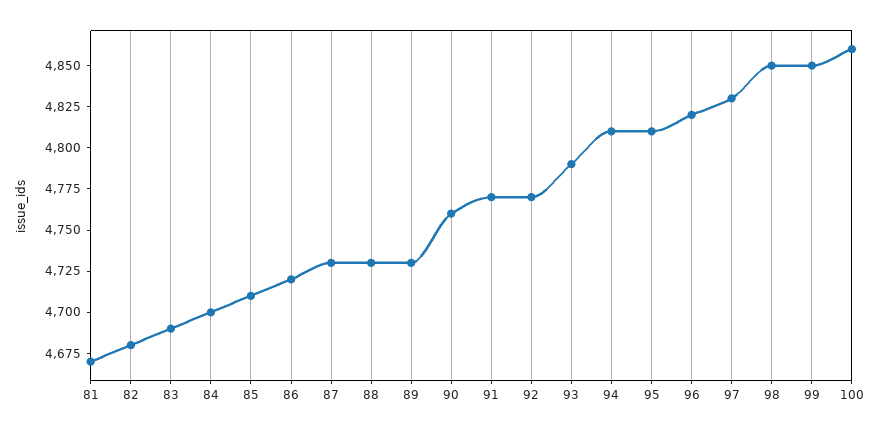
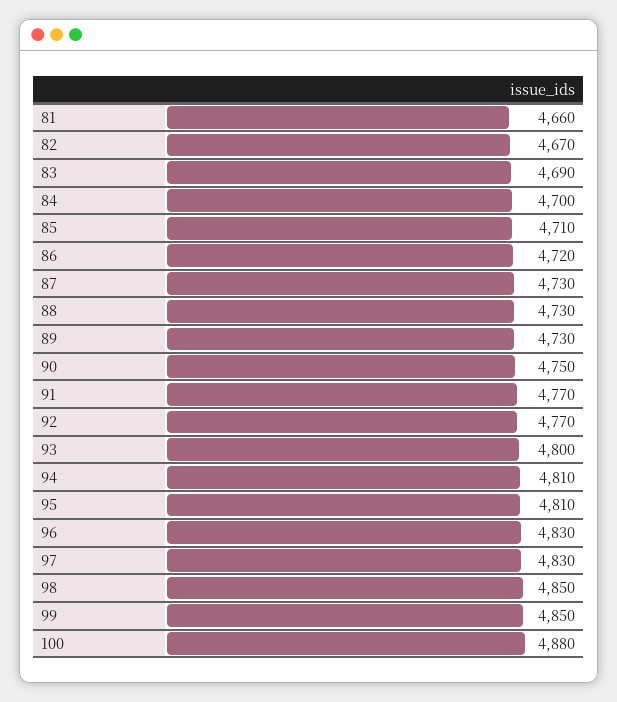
  {
-   "81": 4670,
+   "81": 4660,
-   "82": 4680,
+   "82": 4670,
    "83": 4690,
    "84": 4700,
    "85": 4710,
    "86": 4720,
    "87": 4730,
    "88": 4730,
    "89": 4730,
-   "90": 4760,
+   "90": 4750,
    "91": 4770,
    "92": 4770,
-   "93": 4790,
+   "93": 4800,
    "94": 4810,
    "95": 4810,
-   "96": 4820,
+   "96": 4830,
    "97": 4830,
    "98": 4850,
    "99": 4850,
-   "100": 4860
+   "100": 4880
  }

